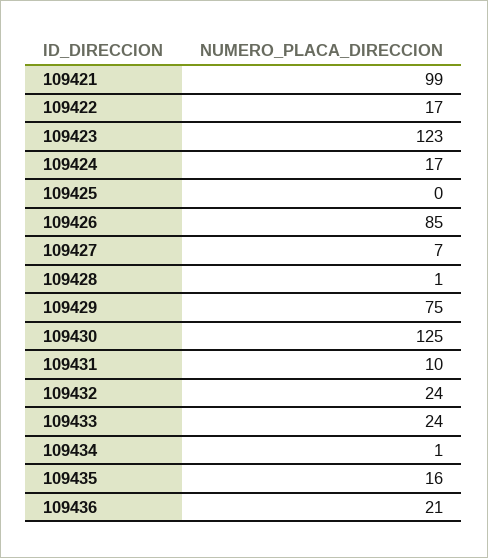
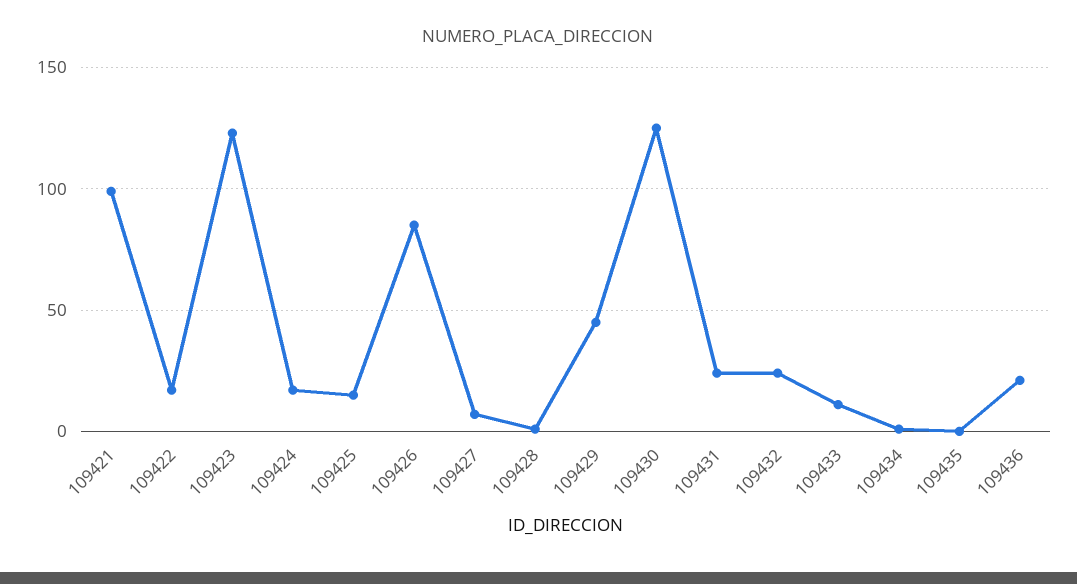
  {
    "109421": 99,
    "109422": 17,
    "109423": 123,
    "109424": 17,
-   "109425": 0,
+   "109425": 15,
    "109426": 85,
    "109427": 7,
    "109428": 1,
-   "109429": 75,
+   "109429": 45,
    "109430": 125,
-   "109431": 10,
+   "109431": 25,
    "109432": 24,
-   "109433": 24,
+   "109433": 10,
    "109434": 1,
-   "109435": 16,
+   "109435": 0,
    "109436": 21
  }

